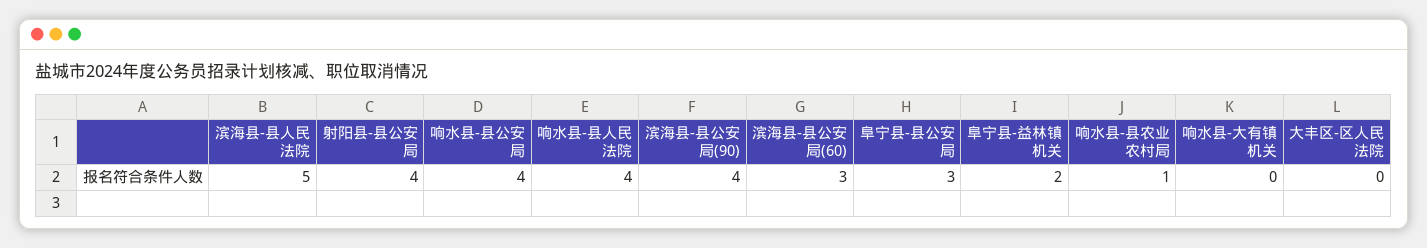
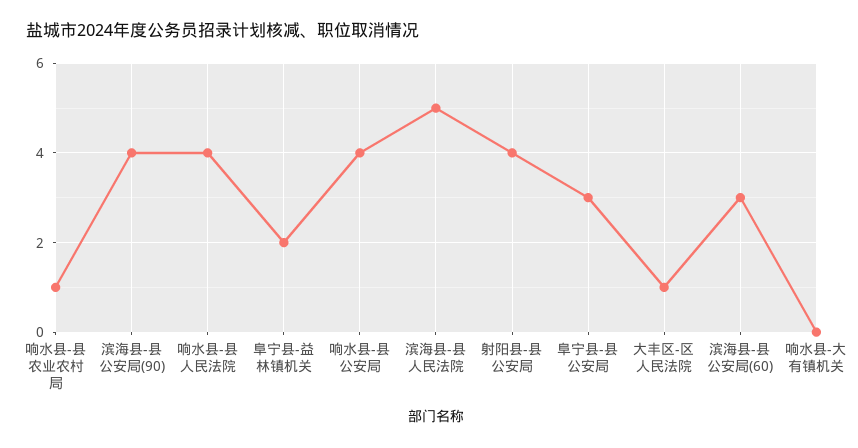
  {
    "滨海县-县人民法院": 5,
    "射阳县-县公安局": 4,
    "响水县-县公安局": 4,
    "响水县-县人民法院": 4,
    "滨海县-县公安局(90)": 4,
    "滨海县-县公安局(60)": 3,
    "阜宁县-县公安局": 3,
    "阜宁县-益林镇机关": 2,
    "响水县-县农业农村局": 1,
    "响水县-大有镇机关": 0,
-   "大丰区-区人民法院": 0
+   "大丰区-区人民法院": 1
  }

